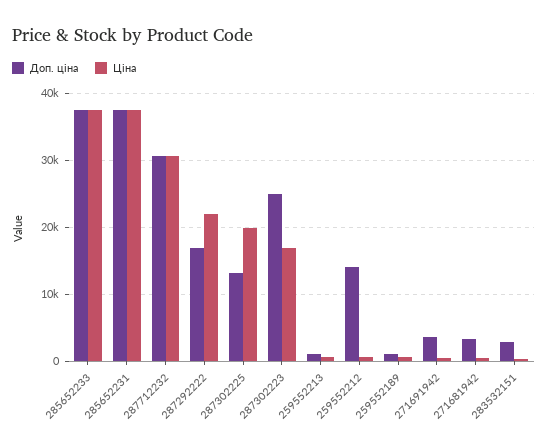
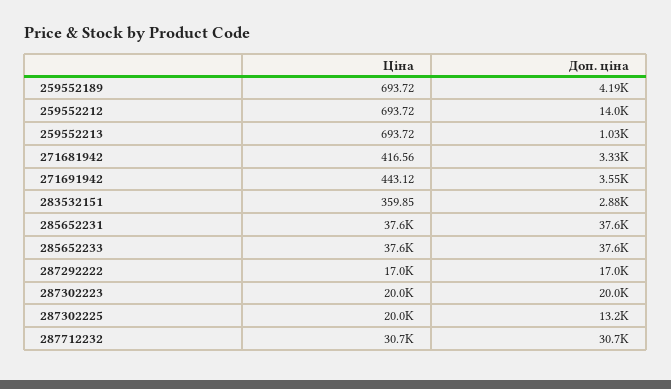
  {
    "Доп. ціна": {
      "285652233": 37600,
      "285652231": 37600,
      "287712232": 30700,
      "287292222": 17000,
      "287302225": 13200,
-     "287302223": 25000,
+     "287302223": 20000,
      "259552213": 1030,
      "259552212": 14000,
-     "259552189": 1000,
+     "259552189": 4190,
      "271691942": 3550,
      "271681942": 3330,
      "283532151": 2880
    },
    "Ціна": {
      "285652233": 37600,
      "285652231": 37600,
      "287712232": 30700,
-     "287292222": 22000,
+     "287292222": 17000,
      "287302225": 20000,
-     "287302223": 17000,
+     "287302223": 20000,
      "259552213": 693.72,
      "259552212": 693.72,
      "259552189": 693.72,
      "271691942": 443.12,
      "271681942": 416.56,
      "283532151": 359.85
    }
  }

